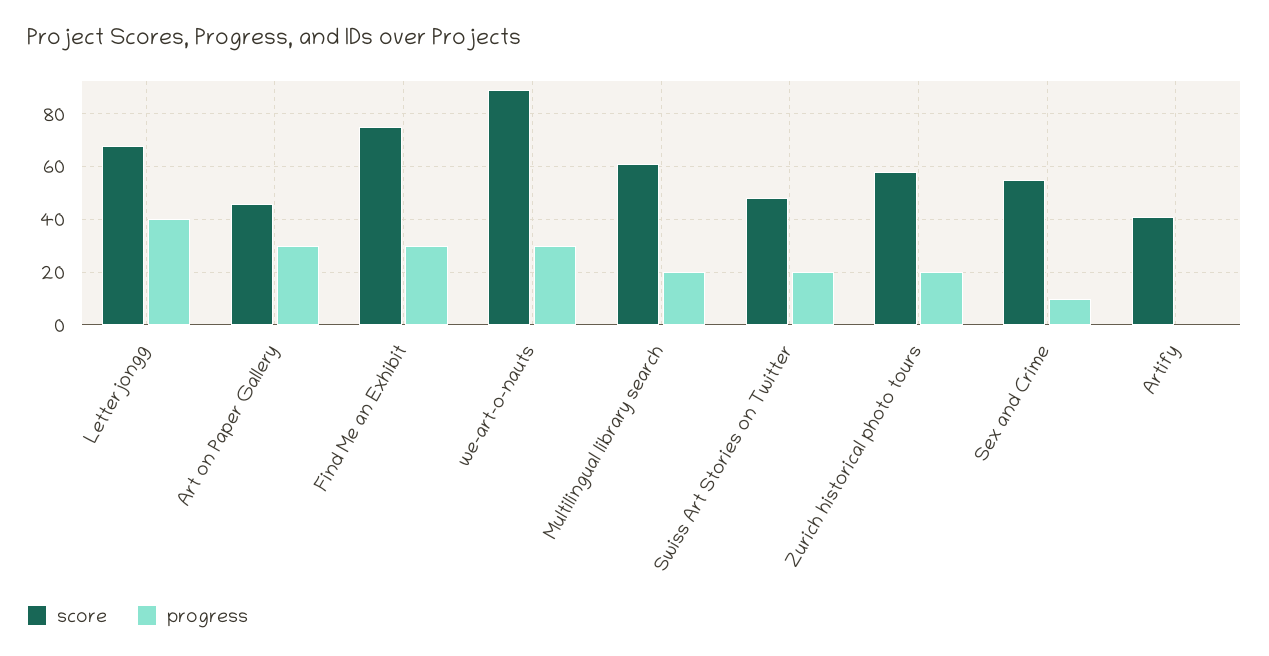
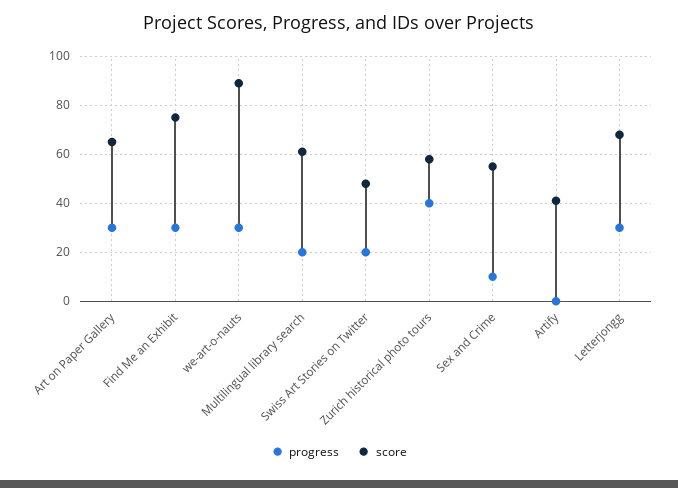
  {
    "score": {
      "Letterjongg": 70,
-     "Art on Paper Gallery": 45,
+     "Art on Paper Gallery": 65,
      "Find Me an Exhibit": 75,
      "we-art-o-nauts": 90,
      "Multilingual library search": 60,
      "Swiss Art Stories on Twitter": 50,
      "Zurich historical photo tours": 60,
      "Sex and Crime": 55,
      "Artify": 40
    },
    "progress": {
-     "Letterjongg": 40,
+     "Letterjongg": 30,
      "Art on Paper Gallery": 30,
      "Find Me an Exhibit": 30,
      "we-art-o-nauts": 30,
      "Multilingual library search": 20,
      "Swiss Art Stories on Twitter": 20,
-     "Zurich historical photo tours": 20,
+     "Zurich historical photo tours": 40,
      "Sex and Crime": 10,
      "Artify": 0
    }
  }

